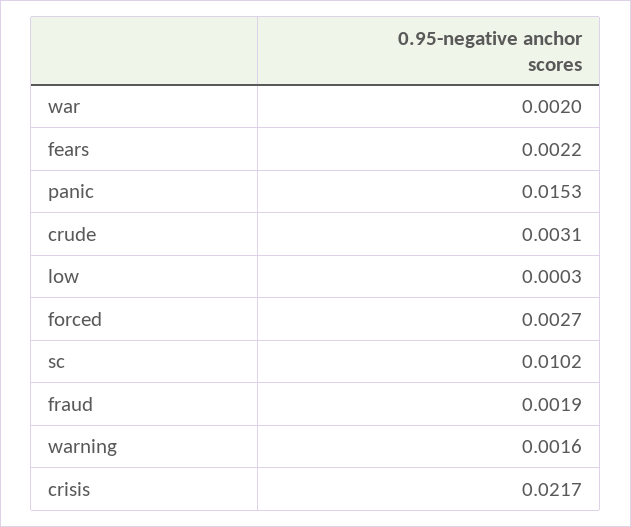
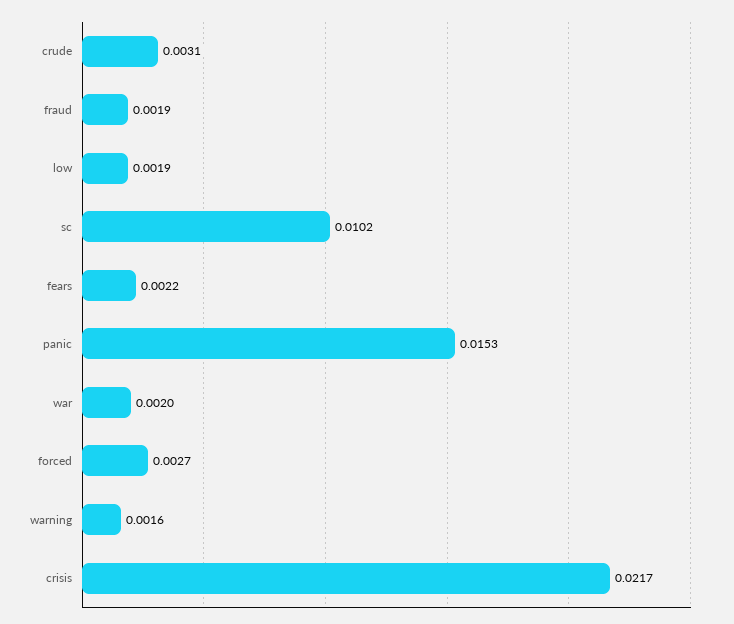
  {
    "war": 0.002,
    "fears": 0.0022,
    "panic": 0.0153,
    "crude": 0.0031,
-   "low": 0.0003,
+   "low": 0.0019,
    "forced": 0.0027,
    "sc": 0.0102,
    "fraud": 0.0019,
    "warning": 0.0016,
    "crisis": 0.0217
  }

